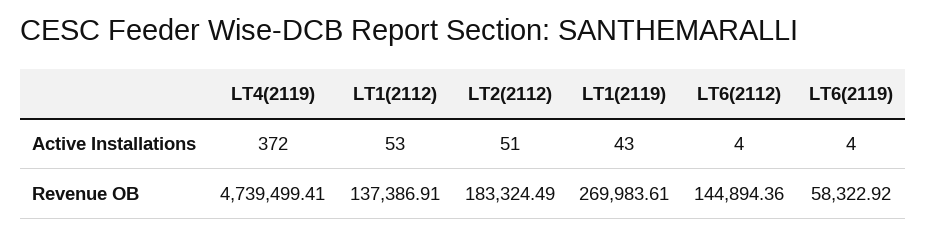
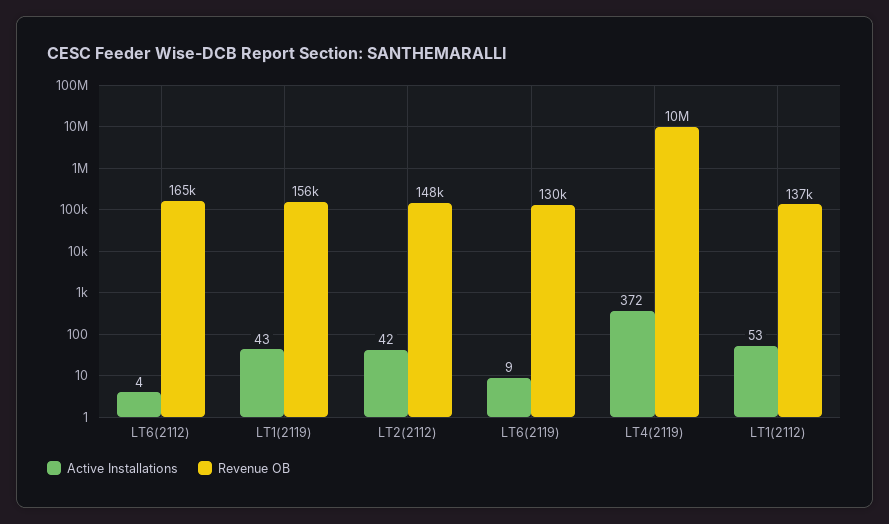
  {
    "Active Installations": {
      "LT4(2119)": 372,
      "LT1(2112)": 53,
-     "LT2(2112)": 51,
+     "LT2(2112)": 42,
      "LT1(2119)": 43,
      "LT6(2112)": 4,
-     "LT6(2119)": 4
+     "LT6(2119)": 9
    },
    "Revenue OB": {
-     "LT4(2119)": 4739499.41,
+     "LT4(2119)": 10000000,
      "LT1(2112)": 137386.91,
-     "LT2(2112)": 183324.49,
+     "LT2(2112)": 148000,
-     "LT1(2119)": 269983.61,
+     "LT1(2119)": 156000,
-     "LT6(2112)": 144894.36,
+     "LT6(2112)": 165000,
-     "LT6(2119)": 58322.92
+     "LT6(2119)": 130000
    }
  }

